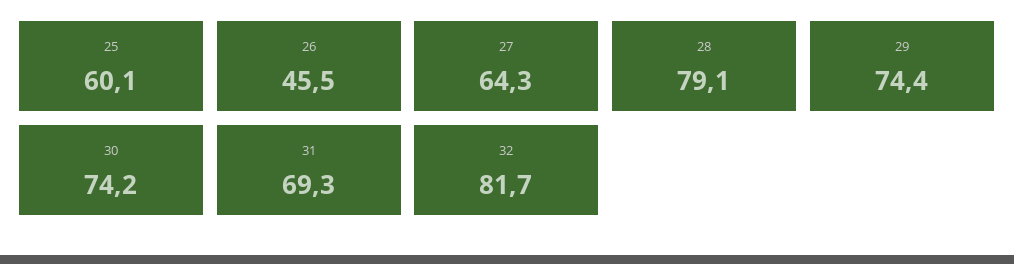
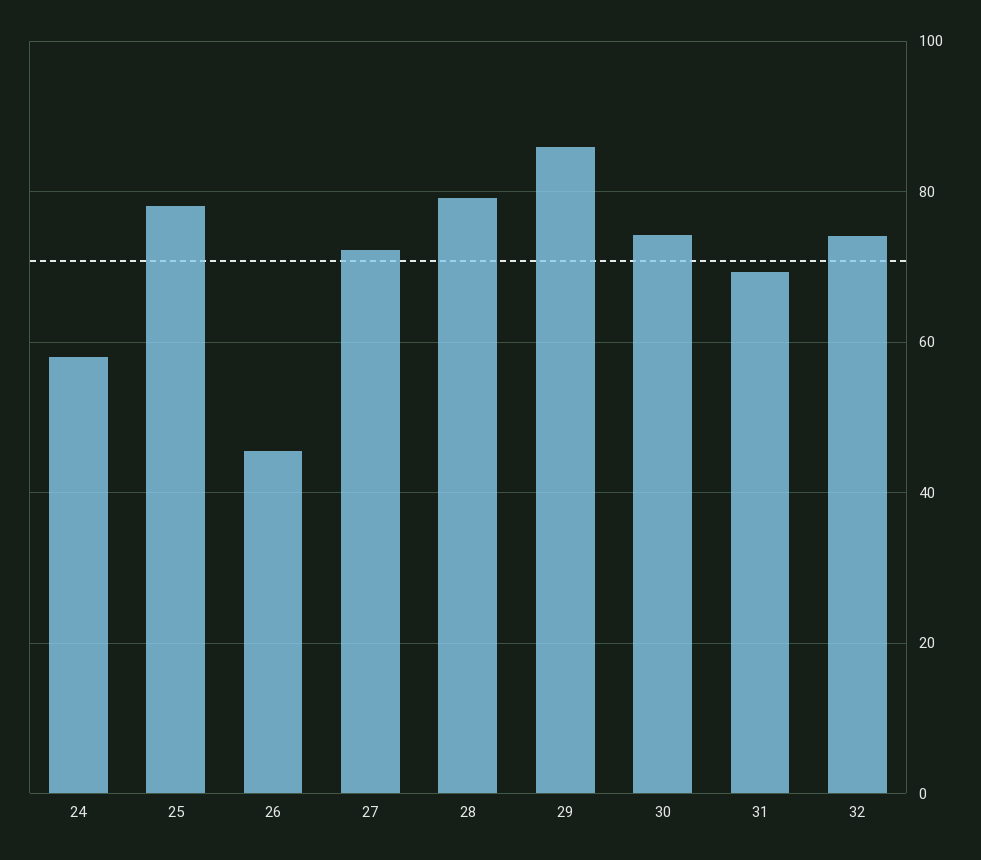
  {
-   "25": 60.1,
+   "25": 78,
    "26": 45.5,
-   "27": 64.3,
+   "27": 72,
    "28": 79.1,
-   "29": 74.4,
+   "29": 86,
    "30": 74.2,
    "31": 69.3,
-   "32": 81.7
+   "32": 74,
+   "24": 58
  }

